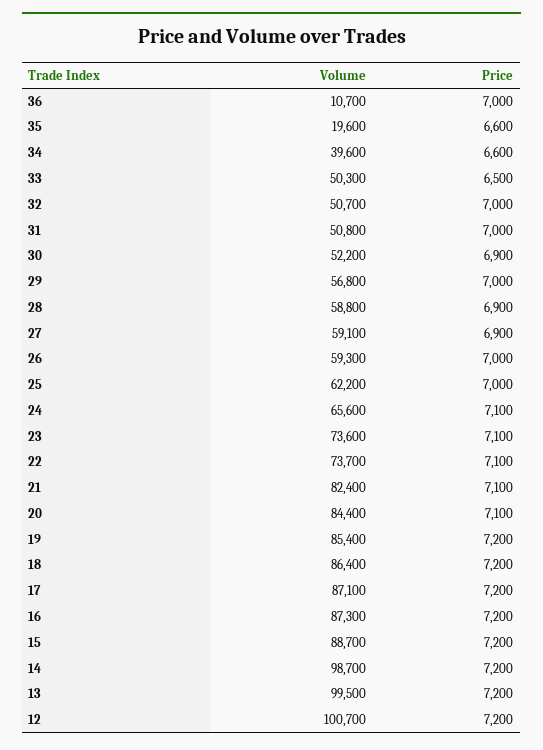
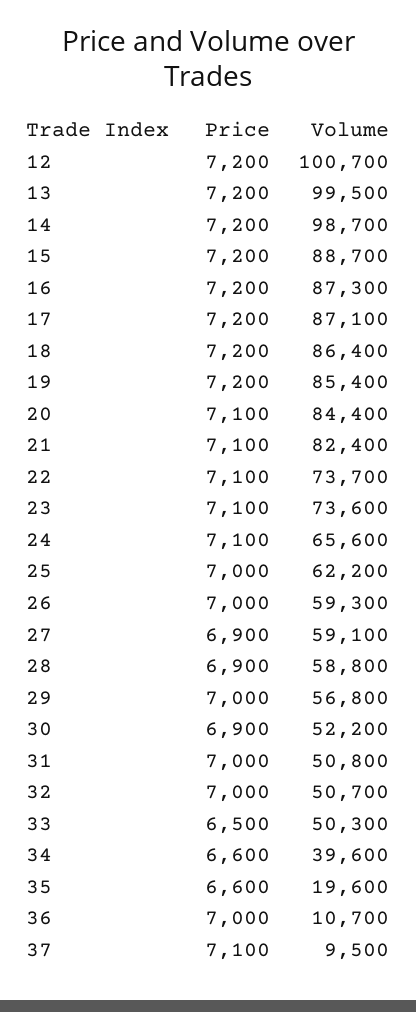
  {
    "Volume": {
      "36": 10700,
      "35": 19600,
      "34": 39600,
      "33": 50300,
      "32": 50700,
      "31": 50800,
      "30": 52200,
      "29": 56800,
      "28": 58800,
      "27": 59100,
      "26": 59300,
      "25": 62200,
      "24": 65600,
      "23": 73600,
      "22": 73700,
      "21": 82400,
      "20": 84400,
      "19": 85400,
      "18": 86400,
      "17": 87100,
      "16": 87300,
      "15": 88700,
      "14": 98700,
      "13": 99500,
-     "12": 100700
+     "12": 100700,
+     "37": 9500
    },
    "Price": {
      "36": 7000,
      "35": 6600,
      "34": 6600,
      "33": 6500,
      "32": 7000,
      "31": 7000,
      "30": 6900,
      "29": 7000,
      "28": 6900,
      "27": 6900,
      "26": 7000,
      "25": 7000,
      "24": 7100,
      "23": 7100,
      "22": 7100,
      "21": 7100,
      "20": 7100,
      "19": 7200,
      "18": 7200,
      "17": 7200,
      "16": 7200,
      "15": 7200,
      "14": 7200,
      "13": 7200,
-     "12": 7200
+     "12": 7200,
+     "37": 7100
    }
  }

